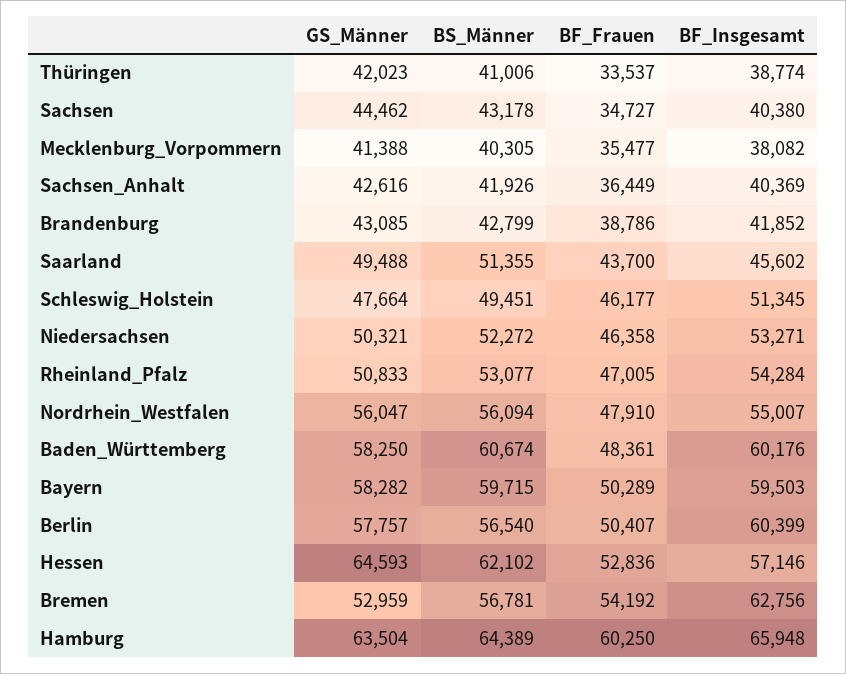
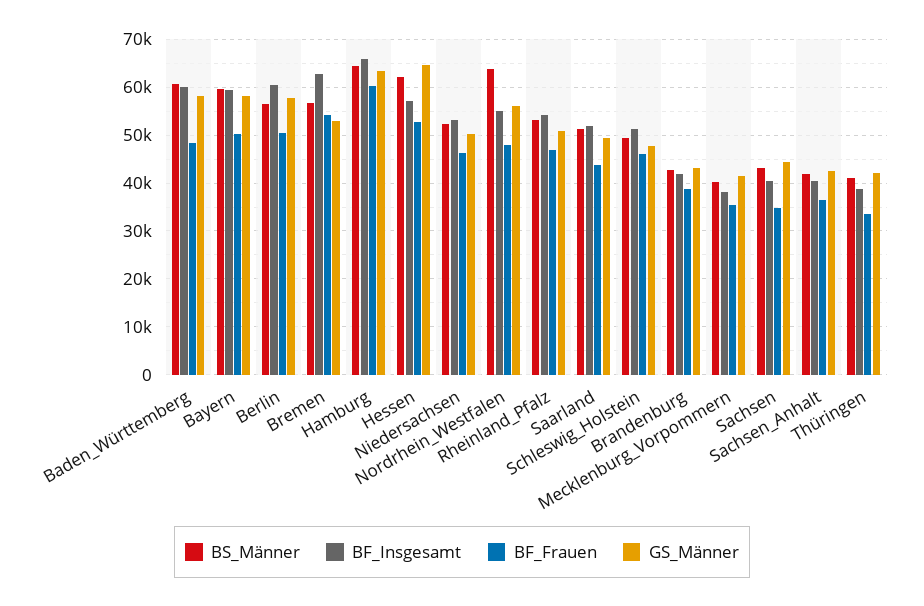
  {
    "GS_Männer": {
      "Thüringen": 42023,
      "Sachsen": 44462,
      "Mecklenburg_Vorpommern": 41388,
      "Sachsen_Anhalt": 42616,
      "Brandenburg": 43085,
      "Saarland": 49488,
      "Schleswig_Holstein": 47664,
      "Niedersachsen": 50321,
      "Rheinland_Pfalz": 50833,
      "Nordrhein_Westfalen": 56047,
      "Baden_Württemberg": 58250,
      "Bayern": 58282,
      "Berlin": 57757,
      "Hessen": 64593,
      "Bremen": 52959,
      "Hamburg": 63504
    },
    "BS_Männer": {
      "Thüringen": 41006,
      "Sachsen": 43178,
      "Mecklenburg_Vorpommern": 40305,
      "Sachsen_Anhalt": 41926,
      "Brandenburg": 42799,
      "Saarland": 51355,
      "Schleswig_Holstein": 49451,
      "Niedersachsen": 52272,
      "Rheinland_Pfalz": 53077,
-     "Nordrhein_Westfalen": 56094,
+     "Nordrhein_Westfalen": 64000,
      "Baden_Württemberg": 60674,
      "Bayern": 59715,
      "Berlin": 56540,
      "Hessen": 62102,
      "Bremen": 56781,
      "Hamburg": 64389
    },
    "BF_Frauen": {
      "Thüringen": 33537,
      "Sachsen": 34727,
      "Mecklenburg_Vorpommern": 35477,
      "Sachsen_Anhalt": 36449,
      "Brandenburg": 38786,
      "Saarland": 43700,
      "Schleswig_Holstein": 46177,
      "Niedersachsen": 46358,
      "Rheinland_Pfalz": 47005,
      "Nordrhein_Westfalen": 47910,
      "Baden_Württemberg": 48361,
      "Bayern": 50289,
      "Berlin": 50407,
      "Hessen": 52836,
      "Bremen": 54192,
      "Hamburg": 60250
    },
    "BF_Insgesamt": {
      "Thüringen": 38774,
      "Sachsen": 40380,
      "Mecklenburg_Vorpommern": 38082,
      "Sachsen_Anhalt": 40369,
      "Brandenburg": 41852,
-     "Saarland": 45602,
+     "Saarland": 52000,
      "Schleswig_Holstein": 51345,
      "Niedersachsen": 53271,
      "Rheinland_Pfalz": 54284,
      "Nordrhein_Westfalen": 55007,
      "Baden_Württemberg": 60176,
      "Bayern": 59503,
      "Berlin": 60399,
      "Hessen": 57146,
      "Bremen": 62756,
      "Hamburg": 65948
    }
  }

